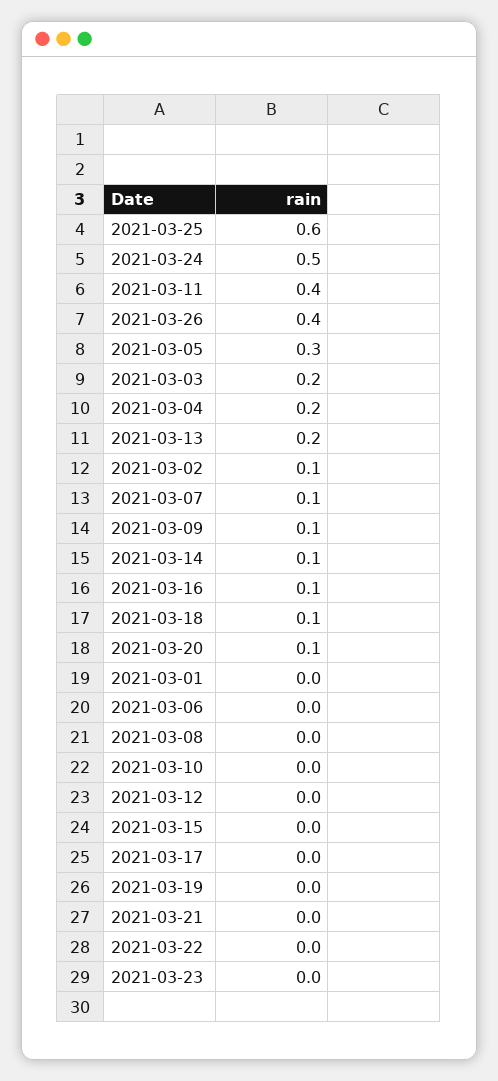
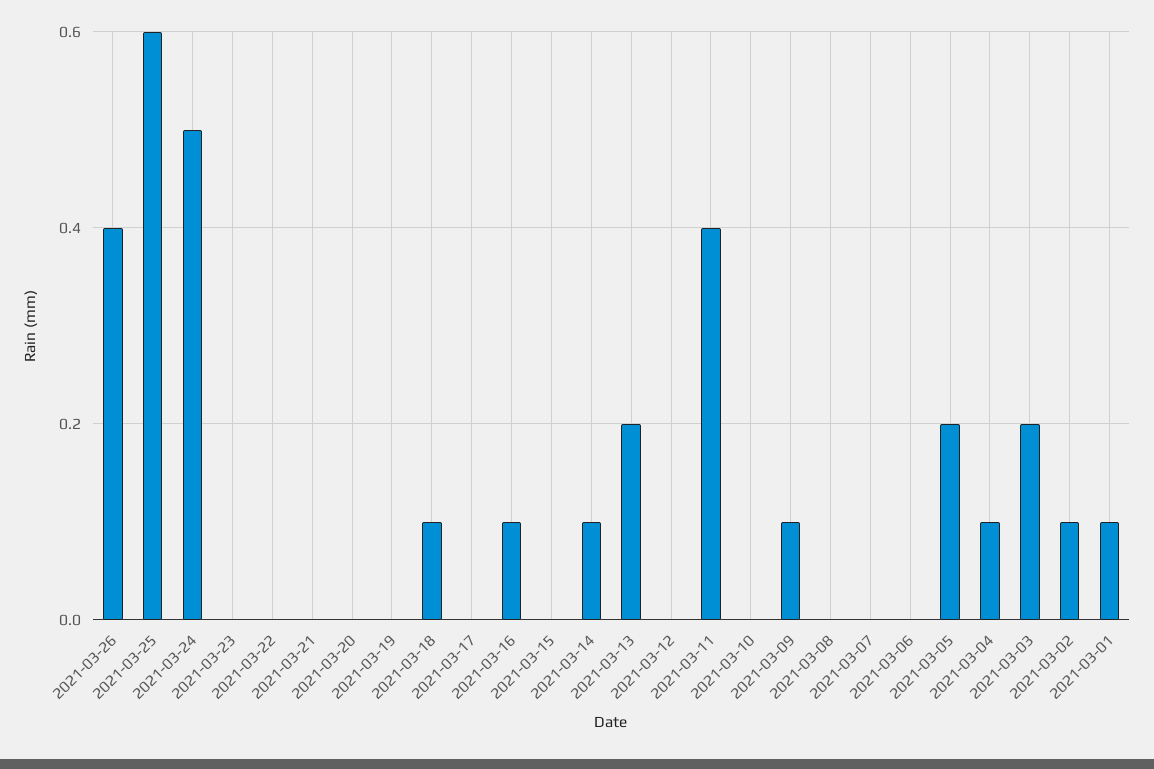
  {
    "2021-03-25": 0.6,
    "2021-03-24": 0.5,
    "2021-03-11": 0.4,
    "2021-03-26": 0.4,
-   "2021-03-05": 0.3,
+   "2021-03-05": 0.2,
    "2021-03-03": 0.2,
-   "2021-03-04": 0.2,
+   "2021-03-04": 0.1,
    "2021-03-13": 0.2,
    "2021-03-02": 0.1,
-   "2021-03-07": 0.1,
+   "2021-03-07": 0,
    "2021-03-09": 0.1,
    "2021-03-14": 0.1,
    "2021-03-16": 0.1,
    "2021-03-18": 0.1,
-   "2021-03-20": 0.1,
+   "2021-03-20": 0,
-   "2021-03-01": 0,
+   "2021-03-01": 0.1,
    "2021-03-06": 0,
    "2021-03-08": 0,
    "2021-03-10": 0,
    "2021-03-12": 0,
    "2021-03-15": 0,
    "2021-03-17": 0,
    "2021-03-19": 0,
    "2021-03-21": 0,
    "2021-03-22": 0,
    "2021-03-23": 0
  }

